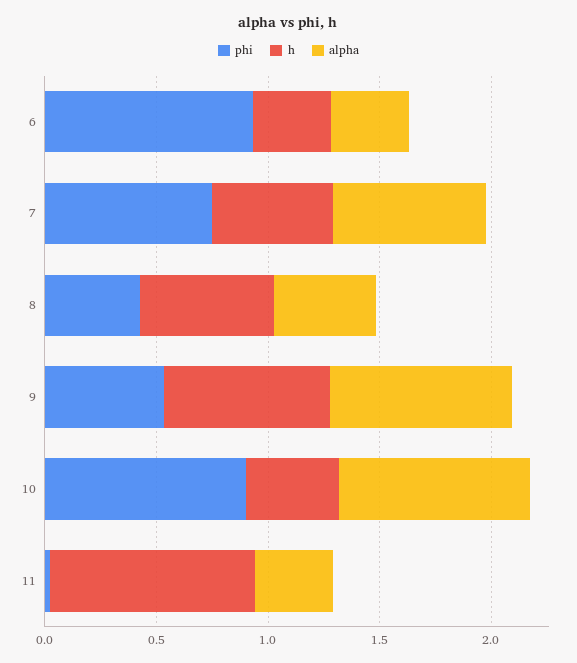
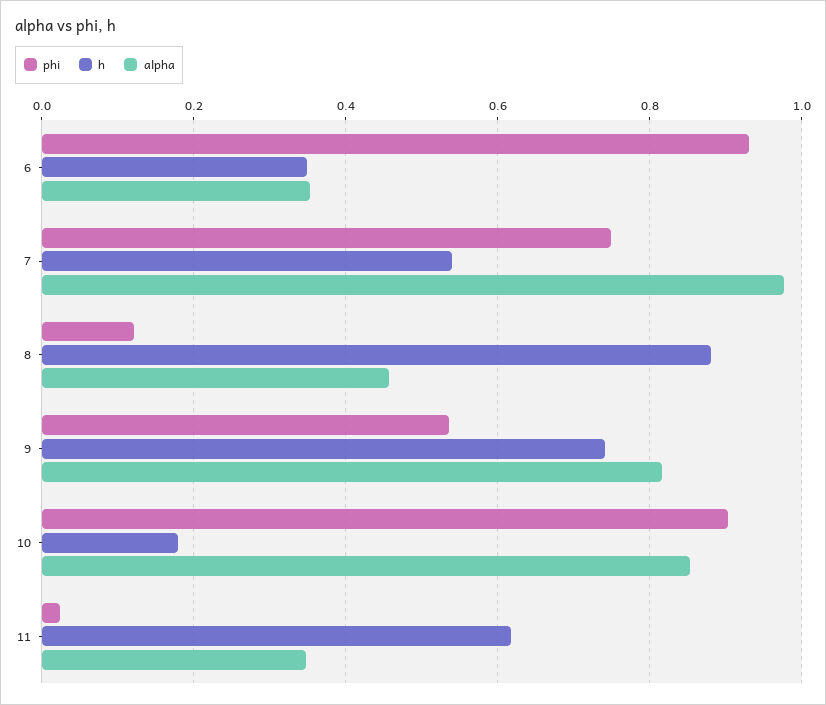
  {
    "phi": {
      "6": 0.94,
      "7": 0.74,
-     "8": 0.4,
+     "8": 0.12,
      "9": 0.54,
      "10": 0.9,
      "11": 0.02
    },
    "h": {
      "6": 0.34,
      "7": 0.54,
-     "8": 0.6,
+     "8": 0.88,
      "9": 0.74,
-     "10": 0.4,
+     "10": 0.18,
-     "11": 0.9
+     "11": 0.62
    },
    "alpha": {
      "6": 0.36,
-     "7": 0.7,
+     "7": 0.98,
      "8": 0.46,
      "9": 0.82,
      "10": 0.86,
      "11": 0.34
    }
  }

